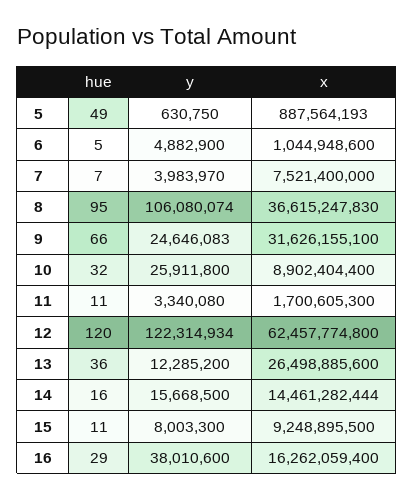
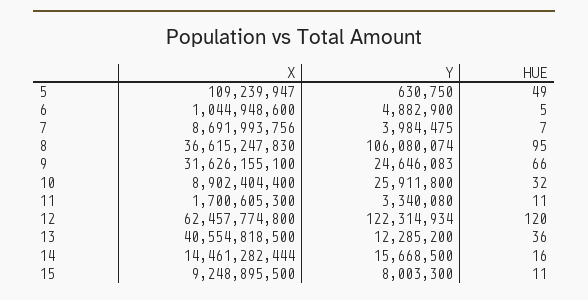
  {
    "hue": {
      "5": 49,
      "6": 5,
      "7": 7,
      "8": 95,
      "9": 66,
      "10": 32,
      "11": 11,
      "12": 120,
      "13": 36,
      "14": 16,
-     "15": 11,
+     "15": 11
-     "16": 29
    },
    "y": {
      "5": 630750,
      "6": 4882900,
-     "7": 3983970,
+     "7": 3984475,
      "8": 106080074,
      "9": 24646083,
      "10": 25911800,
      "11": 3340080,
      "12": 122314934,
      "13": 12285200,
      "14": 15668500,
-     "15": 8003300,
+     "15": 8003300
-     "16": 38010600
    },
    "x": {
-     "5": 887564193,
+     "5": 109239947,
      "6": 1044948600,
-     "7": 7521400000,
+     "7": 8691993756,
      "8": 36615247830,
      "9": 31626155100,
      "10": 8902404400,
      "11": 1700605300,
      "12": 62457774800,
-     "13": 26498885600,
+     "13": 40554818500,
      "14": 14461282444,
-     "15": 9248895500,
+     "15": 9248895500
-     "16": 16262059400
    }
  }

